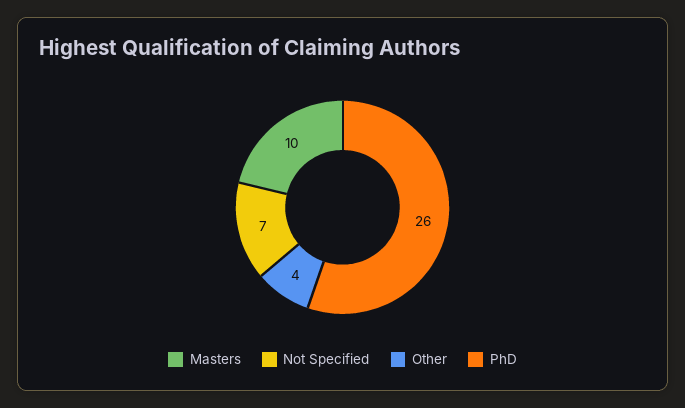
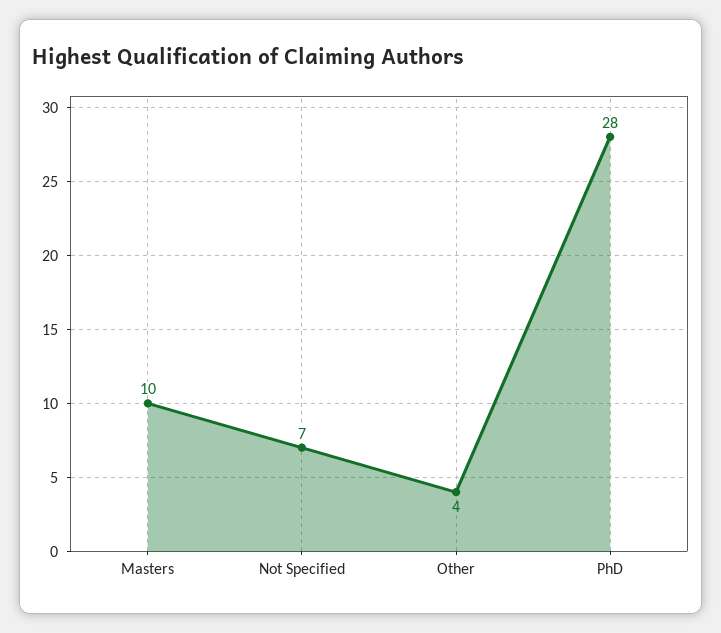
  {
    "Masters": 10,
    "Not Specified": 7,
    "Other": 4,
-   "PhD": 26
+   "PhD": 28
  }

